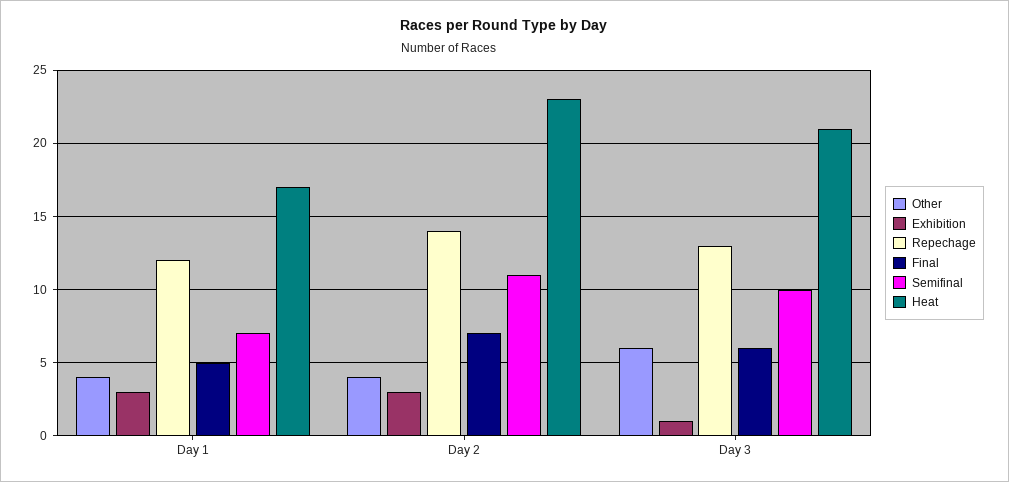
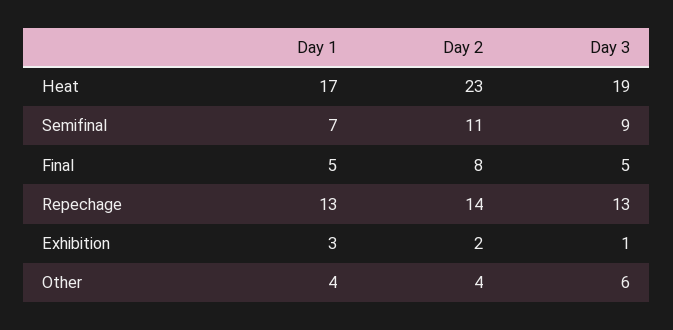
  {
    "Other": {
      "Day 1": 4,
      "Day 2": 4,
      "Day 3": 6
    },
    "Exhibition": {
      "Day 1": 3,
-     "Day 2": 3,
+     "Day 2": 2,
      "Day 3": 1
    },
    "Repechage": {
-     "Day 1": 12,
+     "Day 1": 13,
      "Day 2": 14,
      "Day 3": 13
    },
    "Final": {
      "Day 1": 5,
-     "Day 2": 7,
+     "Day 2": 8,
-     "Day 3": 6
+     "Day 3": 5
    },
    "Semifinal": {
      "Day 1": 7,
      "Day 2": 11,
-     "Day 3": 10
+     "Day 3": 9
    },
    "Heat": {
      "Day 1": 17,
      "Day 2": 23,
-     "Day 3": 21
+     "Day 3": 19
    }
  }

